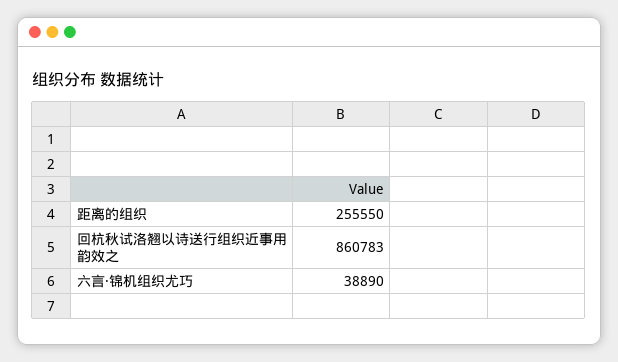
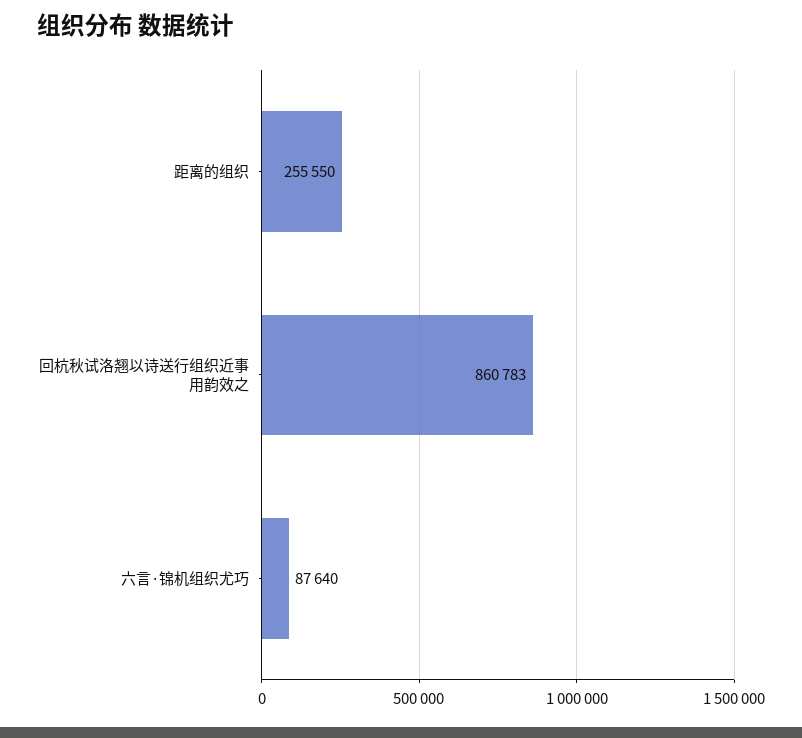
  {
    "距离的组织": 255550,
    "回杭秋试洛翘以诗送行组织近事用韵效之": 860783,
-   "六言·锦机组织尤巧": 38890
+   "六言·锦机组织尤巧": 87640
  }

